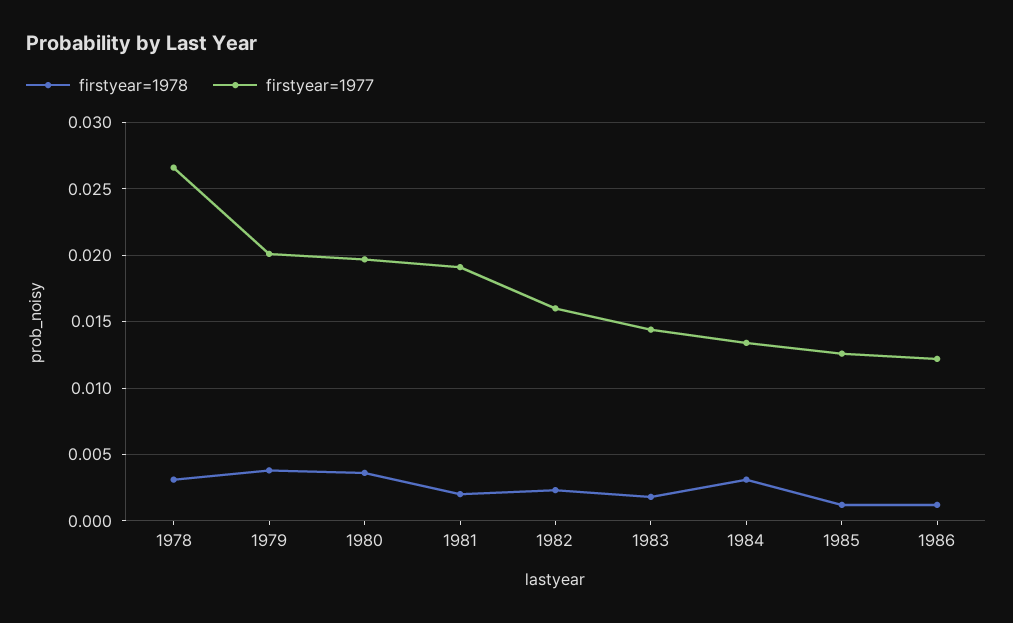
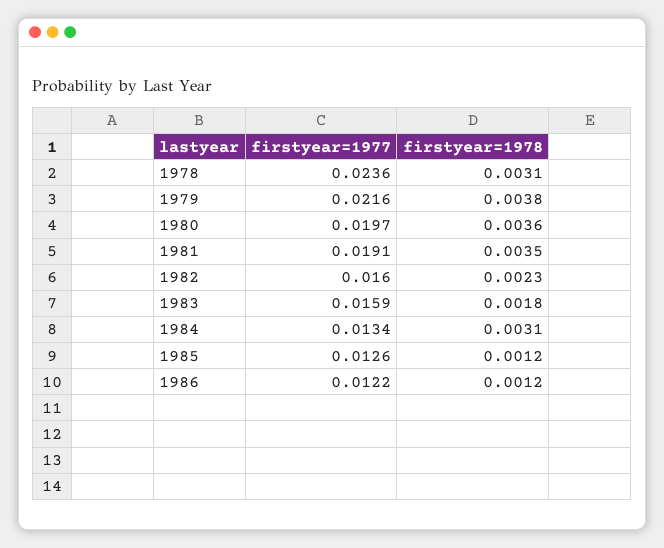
  {
    "firstyear=1978": {
      "1978": 0.0031,
      "1979": 0.0038,
      "1980": 0.0036,
-     "1981": 0.002,
+     "1981": 0.0035,
      "1982": 0.0023,
      "1983": 0.0018,
      "1984": 0.0031,
      "1985": 0.0012,
      "1986": 0.0012
    },
    "firstyear=1977": {
-     "1978": 0.0265,
+     "1978": 0.0236,
-     "1979": 0.02,
+     "1979": 0.0216,
      "1980": 0.0197,
      "1981": 0.0191,
      "1982": 0.016,
-     "1983": 0.0145,
+     "1983": 0.0159,
      "1984": 0.0134,
      "1985": 0.0126,
      "1986": 0.0122
    }
  }

